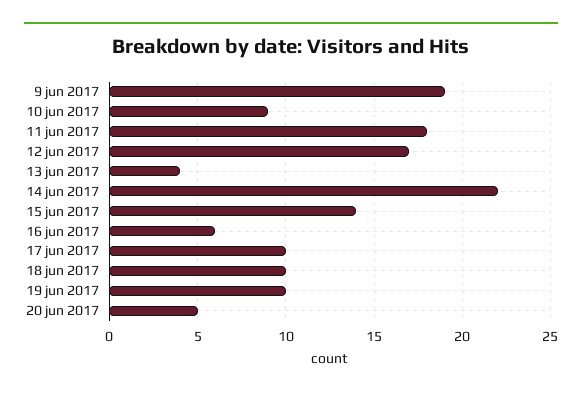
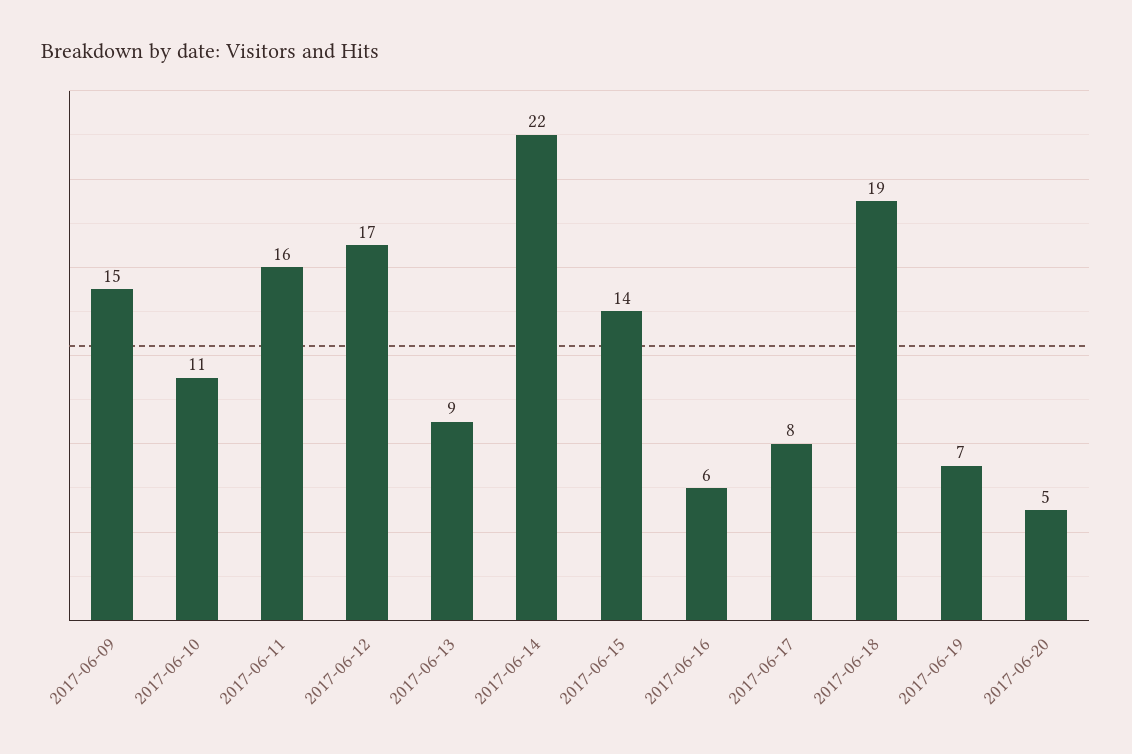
  {
-   "9 jun 2017": 19,
+   "9 jun 2017": 15,
-   "10 jun 2017": 9,
+   "10 jun 2017": 11,
-   "11 jun 2017": 18,
+   "11 jun 2017": 16,
    "12 jun 2017": 17,
-   "13 jun 2017": 4,
+   "13 jun 2017": 9,
    "14 jun 2017": 22,
    "15 jun 2017": 14,
    "16 jun 2017": 6,
-   "17 jun 2017": 10,
+   "17 jun 2017": 8,
-   "18 jun 2017": 10,
+   "18 jun 2017": 19,
-   "19 jun 2017": 10,
+   "19 jun 2017": 7,
    "20 jun 2017": 5
  }

